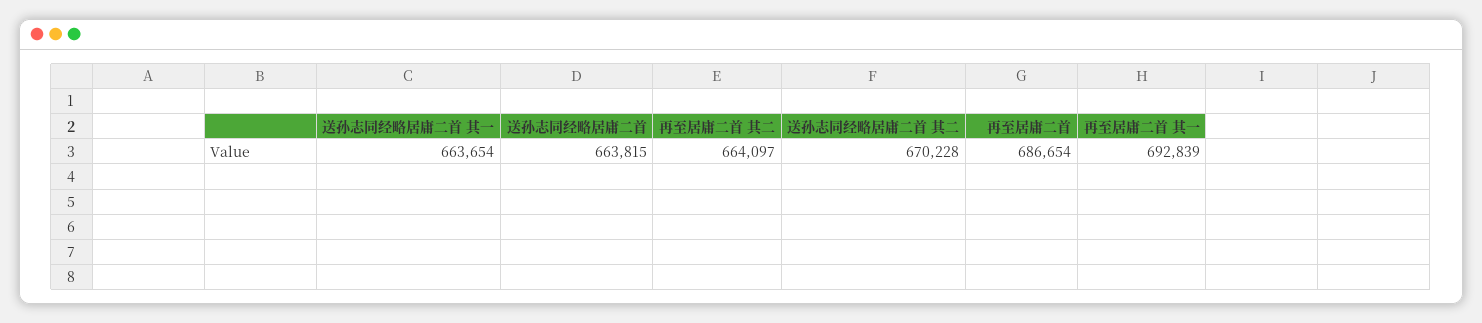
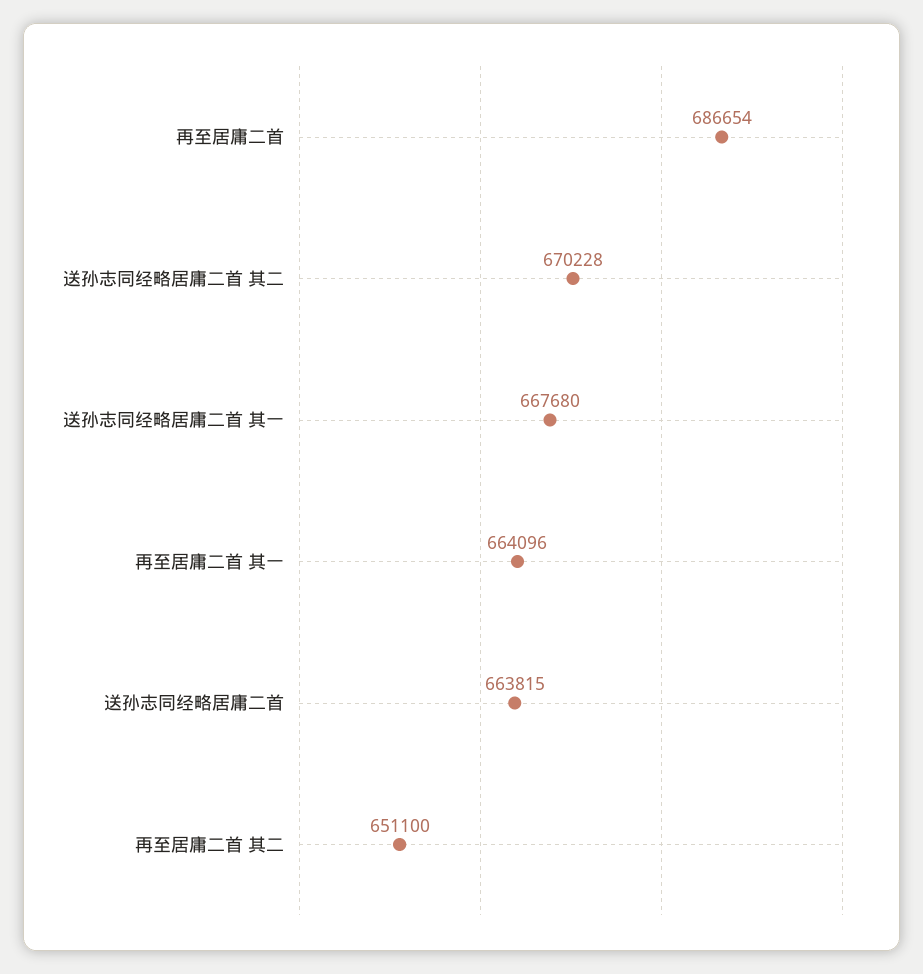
  {
-   "送孙志同经略居庸二首 其一": 663654,
+   "送孙志同经略居庸二首 其一": 667680,
    "送孙志同经略居庸二首": 663815,
-   "再至居庸二首 其二": 664097,
+   "再至居庸二首 其二": 651100,
    "送孙志同经略居庸二首 其二": 670228,
    "再至居庸二首": 686654,
-   "再至居庸二首 其一": 692839
+   "再至居庸二首 其一": 664096
  }

